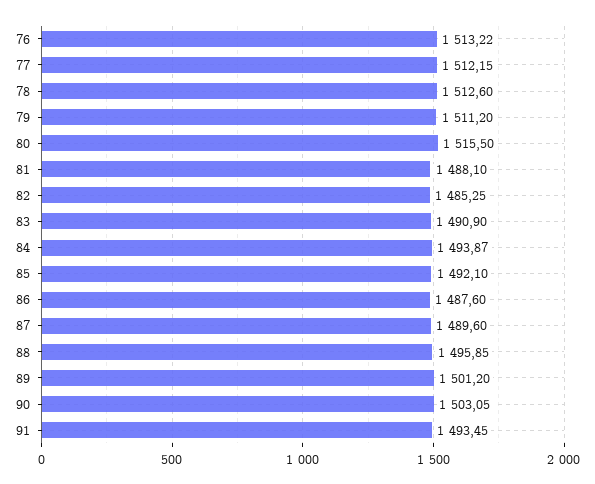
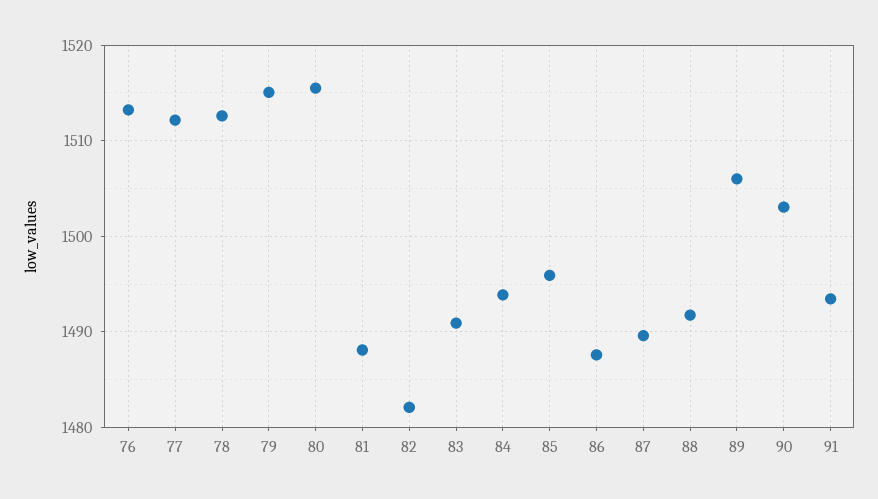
  {
    "76": 1513.22,
    "77": 1512.15,
    "78": 1512.6,
-   "79": 1511.2,
+   "79": 1515,
    "80": 1515.5,
    "81": 1488.1,
-   "82": 1485.25,
+   "82": 1482,
    "83": 1490.9,
    "84": 1493.87,
-   "85": 1492.1,
+   "85": 1496,
    "86": 1487.6,
    "87": 1489.6,
-   "88": 1495.85,
+   "88": 1492,
-   "89": 1501.2,
+   "89": 1506,
    "90": 1503.05,
    "91": 1493.45
  }

